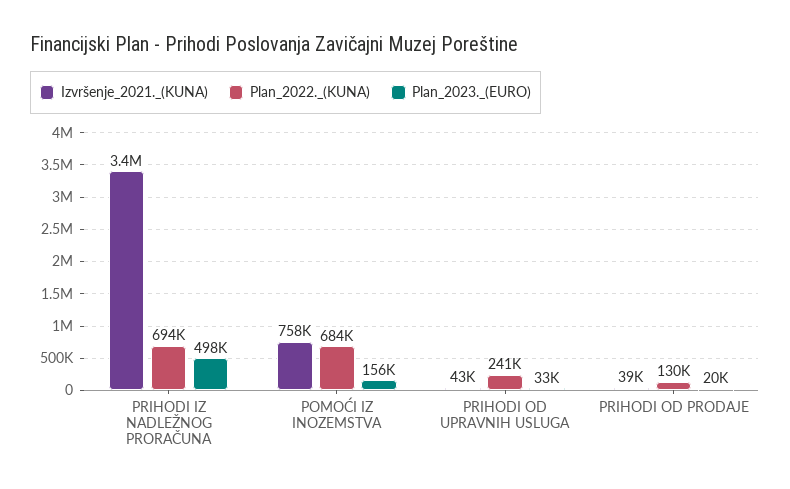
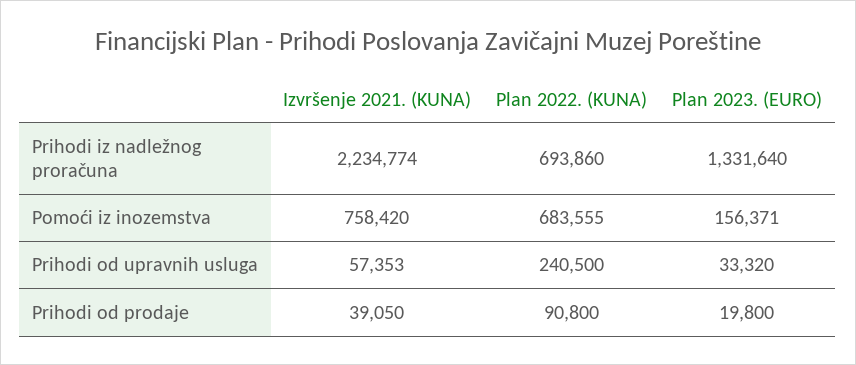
  {
    "Izvršenje_2021._(KUNA)": {
-     "PRIHODI IZ NADLEŽNOG PRORAČUNA": 3400000,
+     "PRIHODI IZ NADLEŽNOG PRORAČUNA": 2234774,
      "POMOĆI IZ INOZEMSTVA": 758420,
-     "PRIHODI OD UPRAVNIH USLUGA": 43000,
+     "PRIHODI OD UPRAVNIH USLUGA": 57353,
      "PRIHODI OD PRODAJE": 39050
    },
    "Plan_2022._(KUNA)": {
      "PRIHODI IZ NADLEŽNOG PRORAČUNA": 693860,
      "POMOĆI IZ INOZEMSTVA": 683555,
      "PRIHODI OD UPRAVNIH USLUGA": 240500,
-     "PRIHODI OD PRODAJE": 130000
+     "PRIHODI OD PRODAJE": 90800
    },
    "Plan_2023._(EURO)": {
-     "PRIHODI IZ NADLEŽNOG PRORAČUNA": 498000,
+     "PRIHODI IZ NADLEŽNOG PRORAČUNA": 1331640,
      "POMOĆI IZ INOZEMSTVA": 156371,
      "PRIHODI OD UPRAVNIH USLUGA": 33320,
      "PRIHODI OD PRODAJE": 19800
    }
  }

